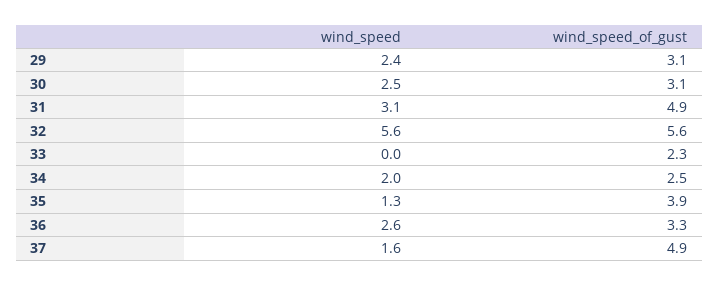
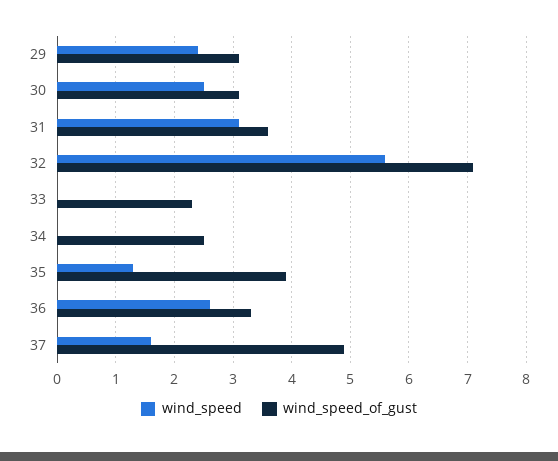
  {
    "wind_speed": {
      "29": 2.4,
      "30": 2.5,
      "31": 3.1,
      "32": 5.6,
      "33": 0,
-     "34": 2,
+     "34": 0,
      "35": 1.3,
      "36": 2.6,
      "37": 1.6
    },
    "wind_speed_of_gust": {
      "29": 3.1,
      "30": 3.1,
-     "31": 4.9,
+     "31": 3.5,
-     "32": 5.6,
+     "32": 7,
      "33": 2.3,
      "34": 2.5,
      "35": 3.9,
      "36": 3.3,
      "37": 4.9
    }
  }

